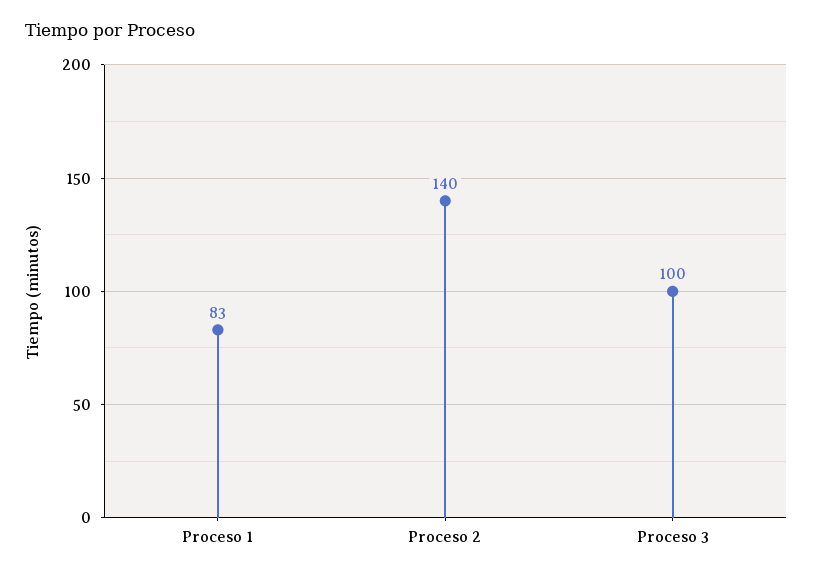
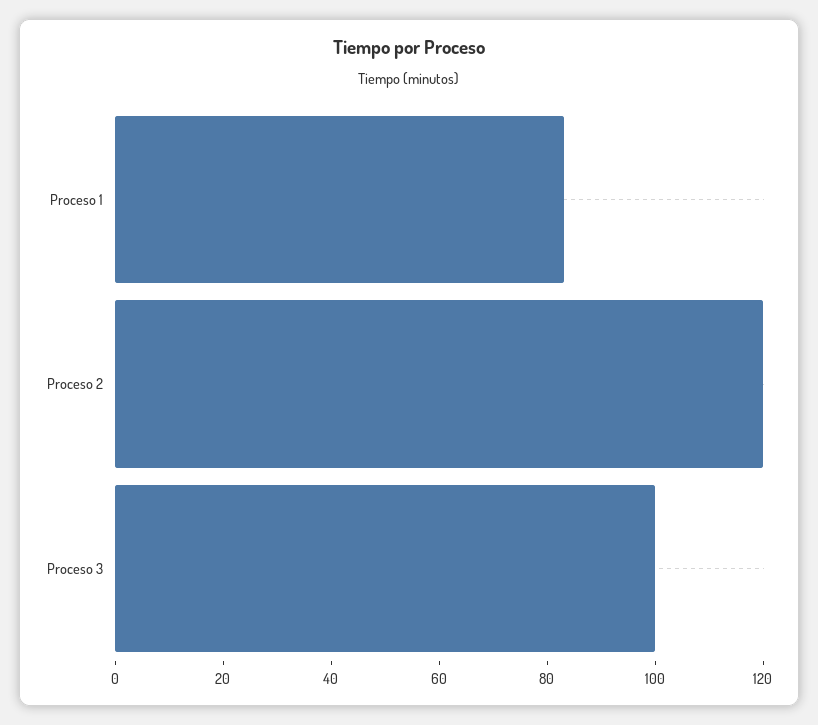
  {
    "Proceso 1": 83,
-   "Proceso 2": 140,
+   "Proceso 2": 120,
    "Proceso 3": 100
  }

